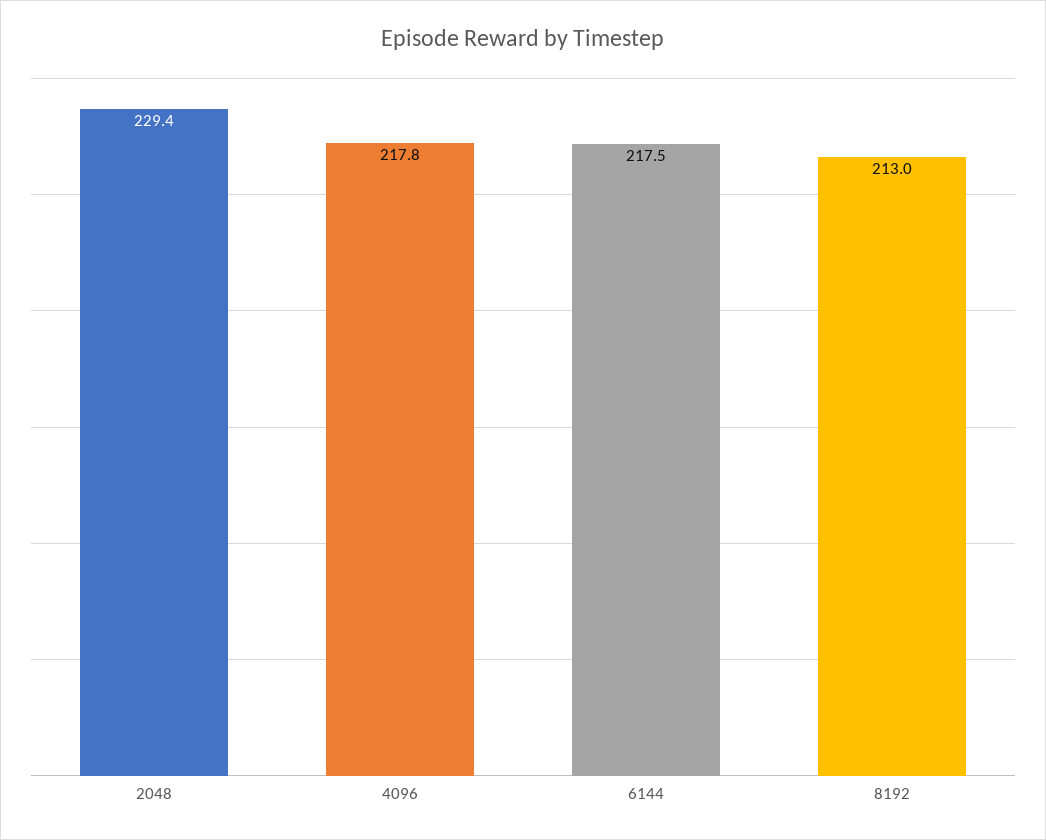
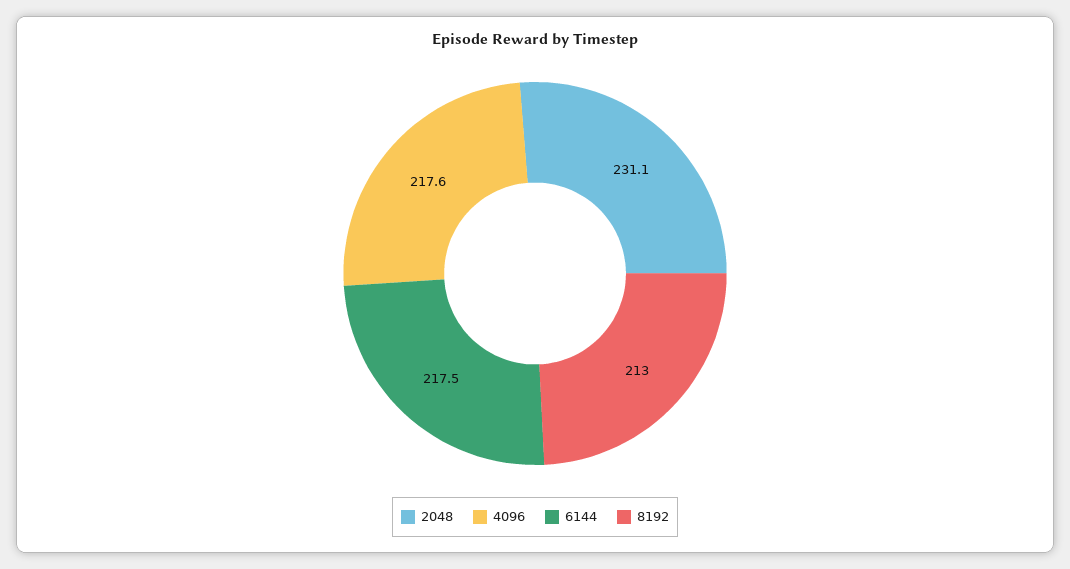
  {
-   "2048": 229.4,
+   "2048": 231.1,
-   "4096": 217.8,
+   "4096": 217.6,
    "6144": 217.5,
    "8192": 213
  }

